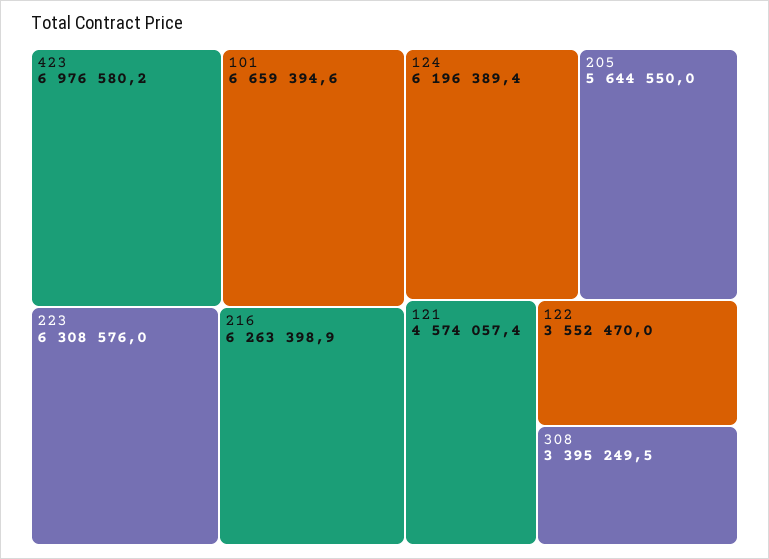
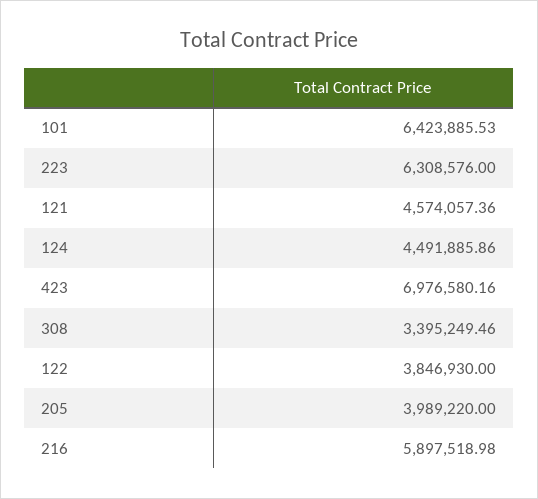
  {
    "423": 6976580.16,
-   "101": 6659394.6,
+   "101": 6423885.53,
    "223": 6308576,
-   "216": 6263398.9,
+   "216": 5897518.98,
-   "124": 6196389.4,
+   "124": 4491885.86,
-   "205": 5644550,
+   "205": 3989220,
    "121": 4574057.36,
-   "122": 3552470,
+   "122": 3846930,
    "308": 3395249.46
  }

